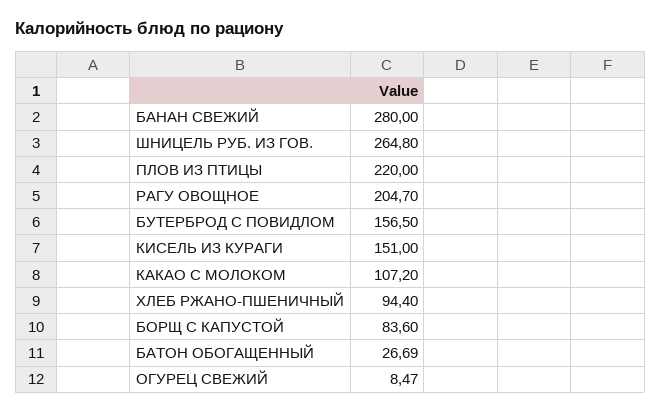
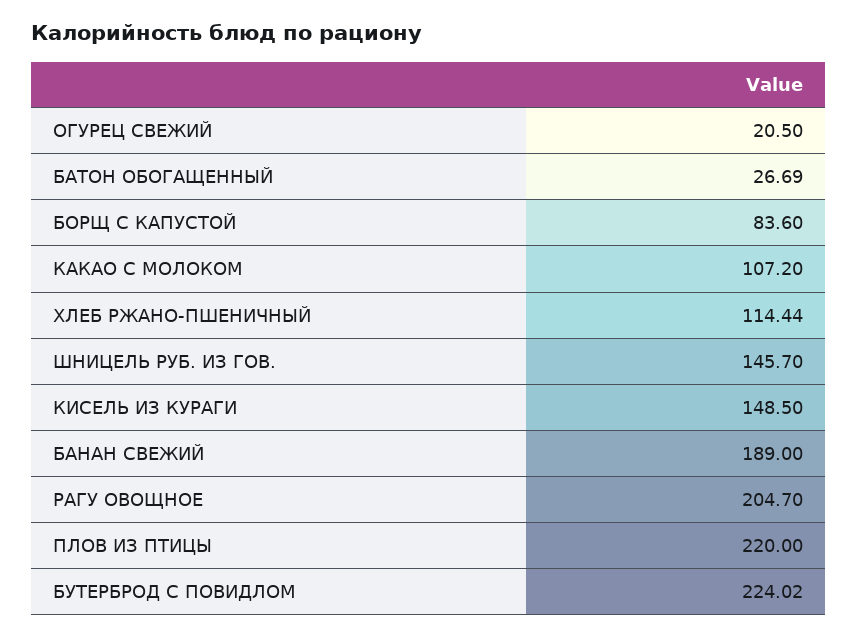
  {
-   "БАНАН СВЕЖИЙ": 280,
+   "БАНАН СВЕЖИЙ": 189,
-   "ШНИЦЕЛЬ РУБ. ИЗ ГОВ.": 264.8,
+   "ШНИЦЕЛЬ РУБ. ИЗ ГОВ.": 145.7,
    "ПЛОВ ИЗ ПТИЦЫ": 220,
    "РАГУ ОВОЩНОЕ": 204.7,
-   "БУТЕРБРОД С ПОВИДЛОМ": 156.5,
+   "БУТЕРБРОД С ПОВИДЛОМ": 224.02,
-   "КИСЕЛЬ ИЗ КУРАГИ": 151,
+   "КИСЕЛЬ ИЗ КУРАГИ": 148.5,
    "КАКАО С МОЛОКОМ": 107.2,
-   "ХЛЕБ РЖАНО-ПШЕНИЧНЫЙ": 94.4,
+   "ХЛЕБ РЖАНО-ПШЕНИЧНЫЙ": 114.44,
    "БОРЩ С КАПУСТОЙ": 83.6,
    "БАТОН ОБОГАЩЕННЫЙ": 26.69,
-   "ОГУРЕЦ СВЕЖИЙ": 8.47
+   "ОГУРЕЦ СВЕЖИЙ": 20.5
  }

